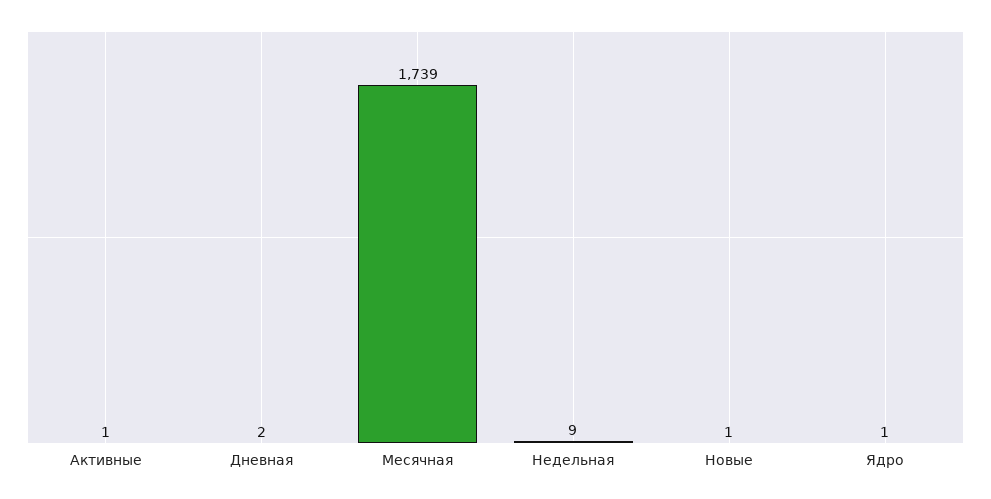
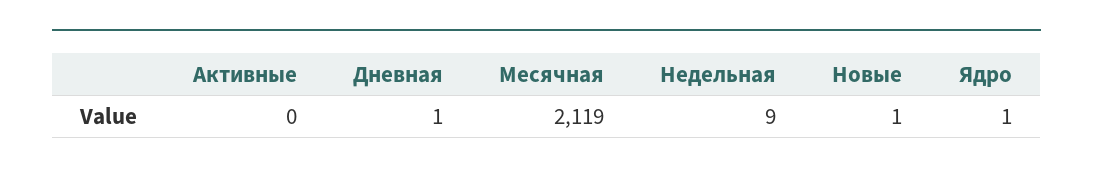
  {
-   "Активные": 1,
+   "Активные": 0,
-   "Дневная": 2,
+   "Дневная": 1,
-   "Месячная": 1739,
+   "Месячная": 2119,
    "Недельная": 9,
    "Новые": 1,
    "Ядро": 1
  }

